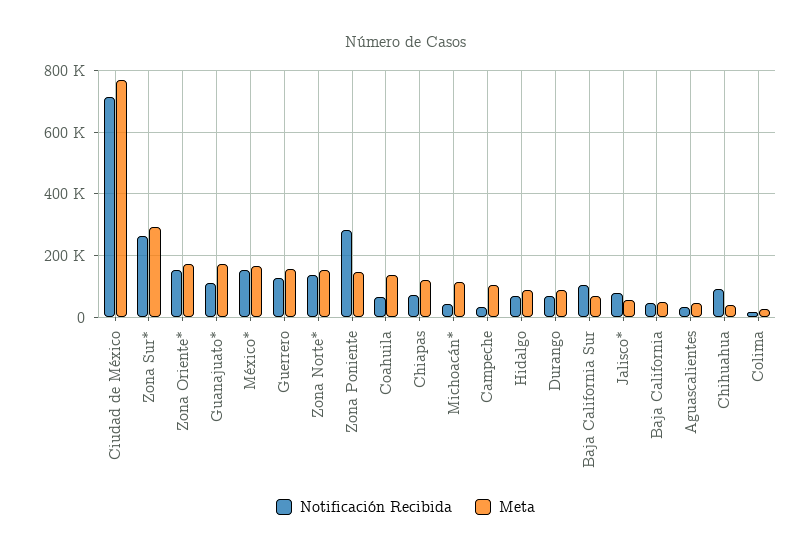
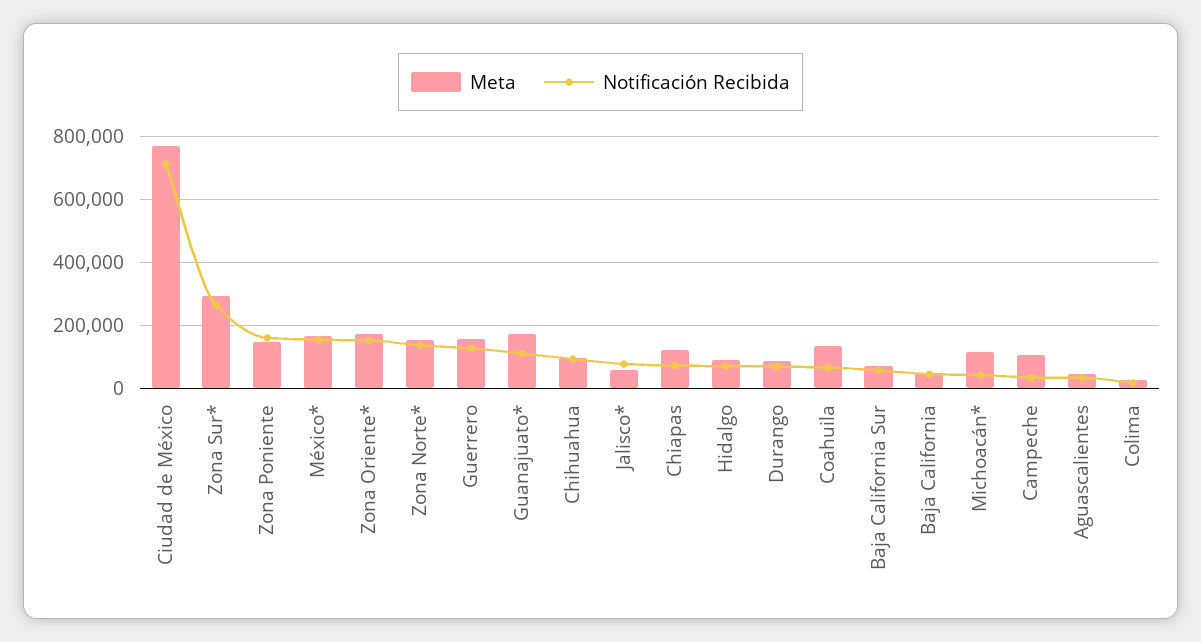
  {
    "Notificación Recibida": {
      "Ciudad de México": 720000,
      "Zona Sur*": 260000,
      "Zona Oriente*": 160000,
      "Guanajuato*": 120000,
      "México*": 160000,
      "Guerrero": 120000,
      "Zona Norte*": 140000,
-     "Zona Poniente": 280000,
+     "Zona Poniente": 160000,
      "Coahuila": 60000,
      "Chiapas": 80000,
      "Michoacán*": 40000,
      "Campeche": 40000,
      "Hidalgo": 80000,
      "Durango": 60000,
-     "Baja California Sur": 100000,
+     "Baja California Sur": 60000,
      "Jalisco*": 80000,
      "Baja California": 40000,
      "Aguascalientes": 40000,
      "Chihuahua": 100000,
      "Colima": 20000
    },
    "Meta": {
      "Ciudad de México": 760000,
      "Zona Sur*": 300000,
      "Zona Oriente*": 180000,
      "Guanajuato*": 180000,
      "México*": 160000,
      "Guerrero": 160000,
      "Zona Norte*": 160000,
      "Zona Poniente": 140000,
      "Coahuila": 140000,
      "Chiapas": 120000,
      "Michoacán*": 120000,
      "Campeche": 100000,
      "Hidalgo": 80000,
      "Durango": 80000,
      "Baja California Sur": 80000,
      "Jalisco*": 60000,
      "Baja California": 40000,
      "Aguascalientes": 40000,
-     "Chihuahua": 40000,
+     "Chihuahua": 100000,
      "Colima": 20000
    }
  }

